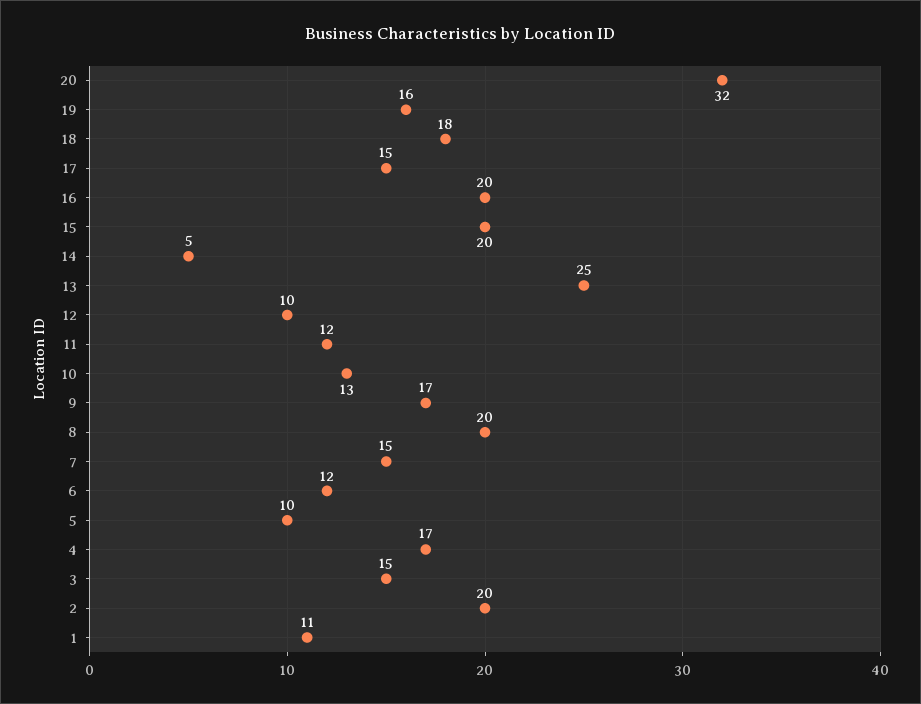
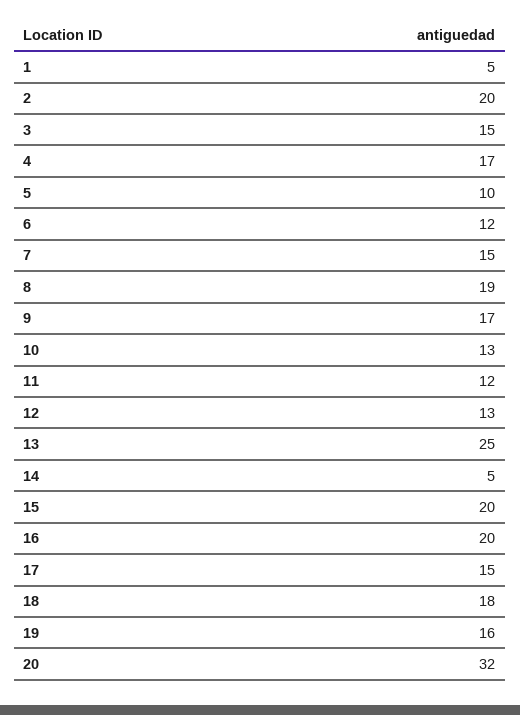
  {
    "20": 32,
    "19": 16,
    "18": 18,
    "17": 15,
    "16": 20,
    "15": 20,
    "14": 5,
    "13": 25,
-   "12": 10,
+   "12": 13,
    "11": 12,
    "10": 13,
    "9": 17,
-   "8": 20,
+   "8": 19,
    "7": 15,
    "6": 12,
    "5": 10,
    "4": 17,
    "3": 15,
    "2": 20,
-   "1": 11
+   "1": 5
  }

